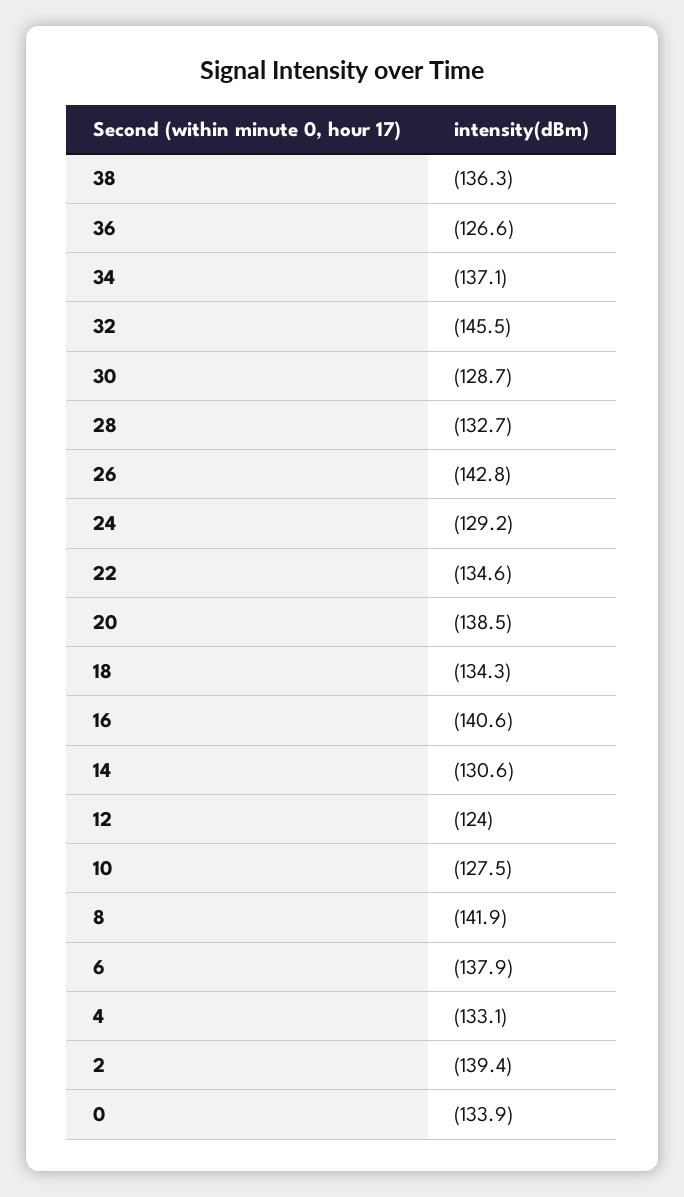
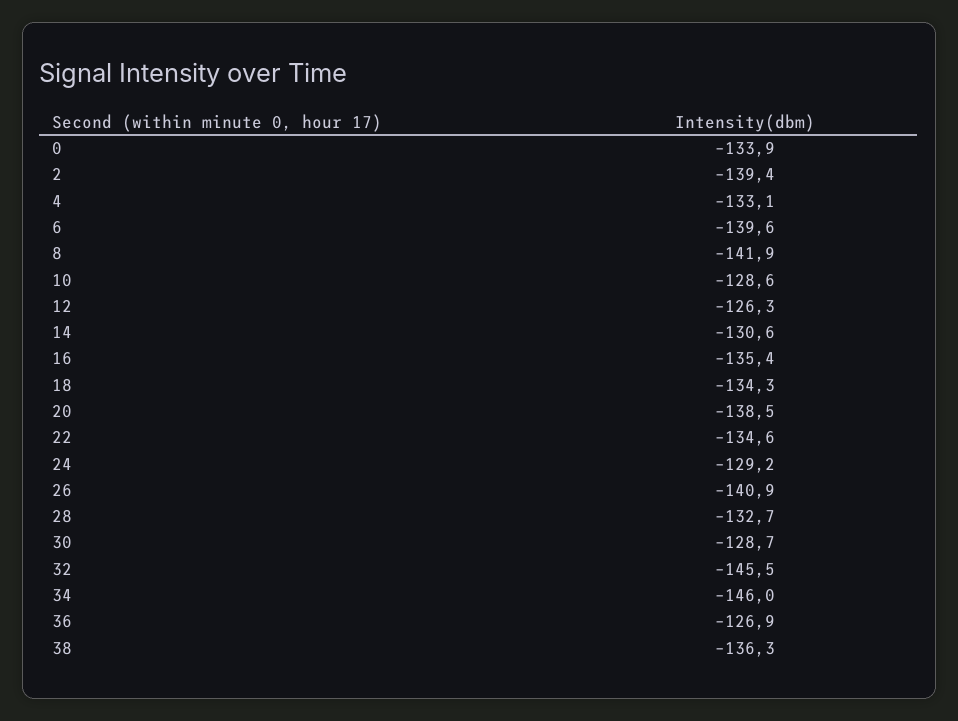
  {
    "38": -136.3,
-   "36": -126.6,
+   "36": -126.9,
-   "34": -137.1,
+   "34": -146,
    "32": -145.5,
    "30": -128.7,
    "28": -132.7,
-   "26": -142.8,
+   "26": -140.9,
    "24": -129.2,
    "22": -134.6,
    "20": -138.5,
    "18": -134.3,
-   "16": -140.6,
+   "16": -135.4,
    "14": -130.6,
-   "12": -124,
+   "12": -126.3,
-   "10": -127.5,
+   "10": -128.6,
    "8": -141.9,
-   "6": -137.9,
+   "6": -139.6,
    "4": -133.1,
    "2": -139.4,
    "0": -133.9
  }

